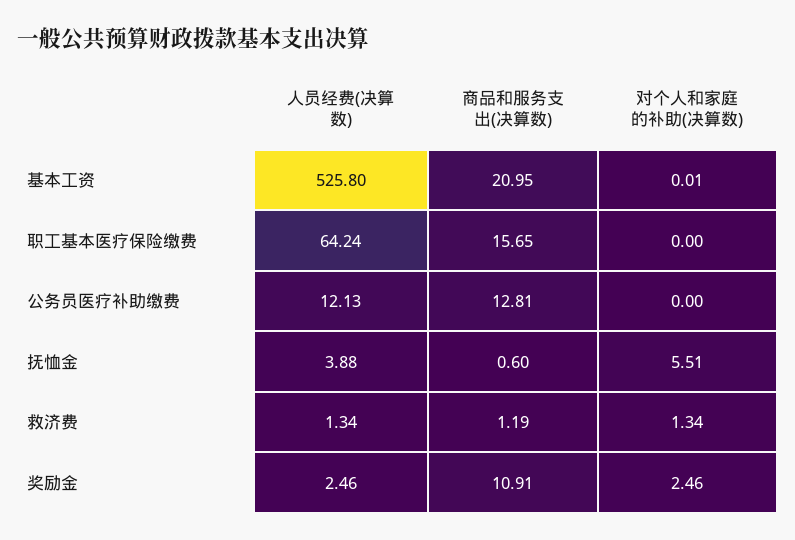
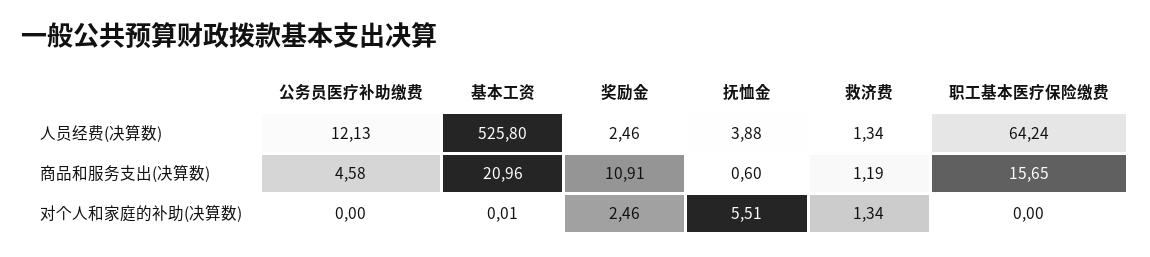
  {
    "人员经费(决算数)": {
      "基本工资": 525.8,
      "职工基本医疗保险缴费": 64.24,
      "公务员医疗补助缴费": 12.13,
      "抚恤金": 3.88,
      "救济费": 1.34,
      "奖励金": 2.46
    },
    "商品和服务支出(决算数)": {
-     "基本工资": 20.95,
+     "基本工资": 20.96,
      "职工基本医疗保险缴费": 15.65,
-     "公务员医疗补助缴费": 12.81,
+     "公务员医疗补助缴费": 4.58,
      "抚恤金": 0.6,
      "救济费": 1.19,
      "奖励金": 10.91
    },
    "对个人和家庭的补助(决算数)": {
      "基本工资": 0.01,
      "职工基本医疗保险缴费": 0,
      "公务员医疗补助缴费": 0,
      "抚恤金": 5.51,
      "救济费": 1.34,
      "奖励金": 2.46
    }
  }

